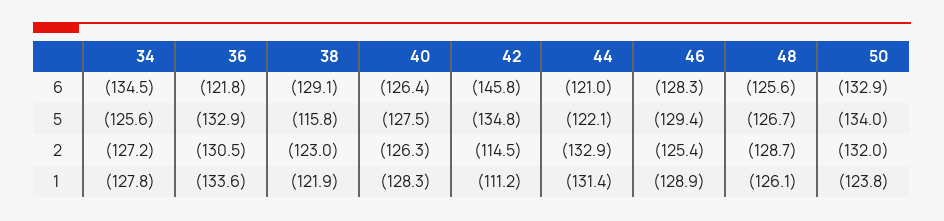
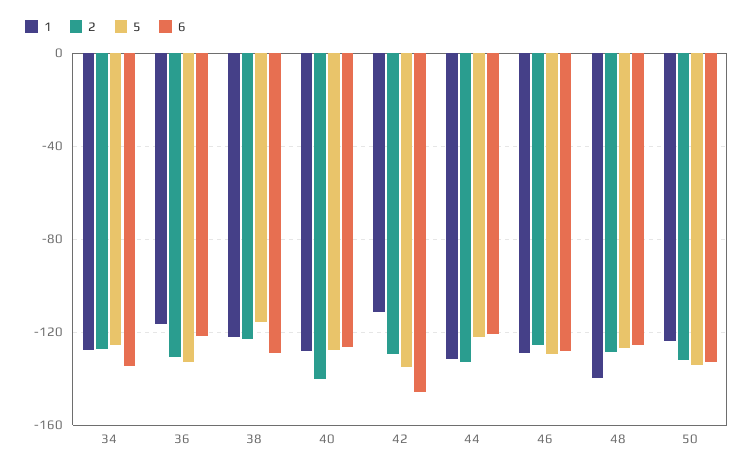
  {
    "6": {
      "34": -134.5,
      "36": -121.8,
      "38": -129.1,
      "40": -126.4,
      "42": -145.8,
      "44": -121,
      "46": -128.3,
      "48": -125.6,
      "50": -132.9
    },
    "5": {
      "34": -125.6,
      "36": -132.9,
      "38": -115.8,
      "40": -127.5,
      "42": -134.8,
      "44": -122.1,
      "46": -129.4,
      "48": -126.7,
      "50": -134
    },
    "2": {
      "34": -127.2,
      "36": -130.5,
      "38": -123,
-     "40": -126.3,
+     "40": -140,
-     "42": -114.5,
+     "42": -130,
      "44": -132.9,
      "46": -125.4,
      "48": -128.7,
      "50": -132
    },
    "1": {
      "34": -127.8,
-     "36": -133.6,
+     "36": -115,
      "38": -121.9,
      "40": -128.3,
      "42": -111.2,
      "44": -131.4,
      "46": -128.9,
-     "48": -126.1,
+     "48": -140,
      "50": -123.8
    }
  }

